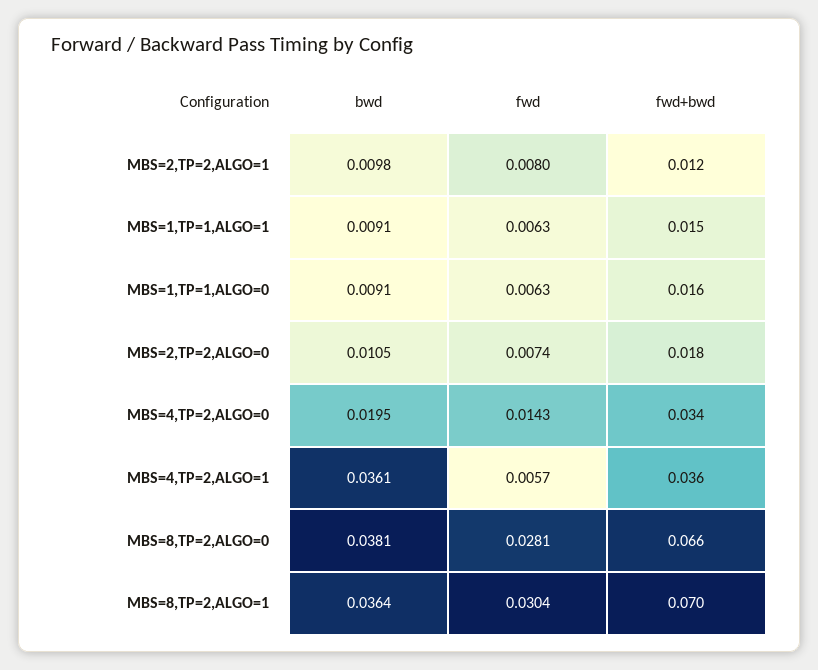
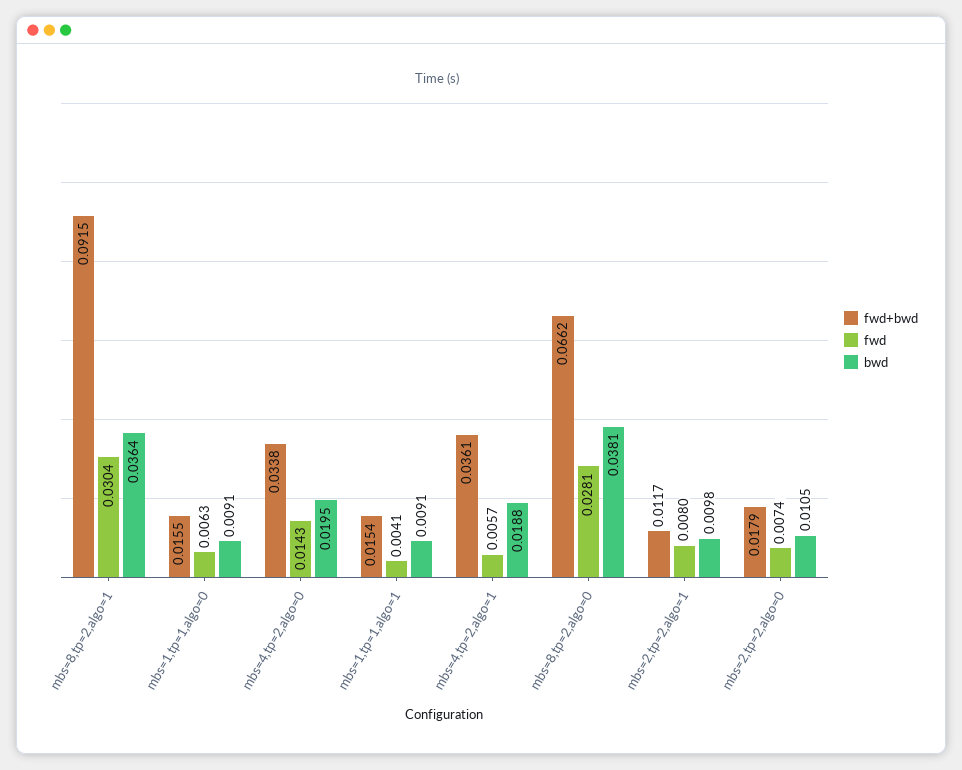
  {
    "bwd": {
      "MBS=2,TP=2,ALGO=1": 0.0098,
      "MBS=1,TP=1,ALGO=1": 0.0091,
      "MBS=1,TP=1,ALGO=0": 0.0091,
      "MBS=2,TP=2,ALGO=0": 0.0105,
      "MBS=4,TP=2,ALGO=0": 0.0195,
-     "MBS=4,TP=2,ALGO=1": 0.0361,
+     "MBS=4,TP=2,ALGO=1": 0.0188,
      "MBS=8,TP=2,ALGO=0": 0.0381,
      "MBS=8,TP=2,ALGO=1": 0.0364
    },
    "fwd": {
      "MBS=2,TP=2,ALGO=1": 0.008,
-     "MBS=1,TP=1,ALGO=1": 0.0063,
+     "MBS=1,TP=1,ALGO=1": 0.0041,
      "MBS=1,TP=1,ALGO=0": 0.0063,
      "MBS=2,TP=2,ALGO=0": 0.0074,
      "MBS=4,TP=2,ALGO=0": 0.0143,
      "MBS=4,TP=2,ALGO=1": 0.0057,
      "MBS=8,TP=2,ALGO=0": 0.0281,
      "MBS=8,TP=2,ALGO=1": 0.0304
    },
    "fwd+bwd": {
      "MBS=2,TP=2,ALGO=1": 0.0117,
      "MBS=1,TP=1,ALGO=1": 0.0154,
      "MBS=1,TP=1,ALGO=0": 0.0155,
      "MBS=2,TP=2,ALGO=0": 0.0179,
      "MBS=4,TP=2,ALGO=0": 0.0338,
      "MBS=4,TP=2,ALGO=1": 0.0361,
      "MBS=8,TP=2,ALGO=0": 0.0662,
-     "MBS=8,TP=2,ALGO=1": 0.07
+     "MBS=8,TP=2,ALGO=1": 0.0915
    }
  }

